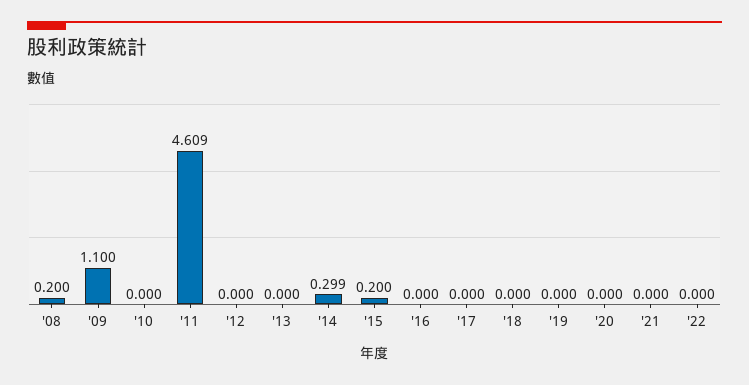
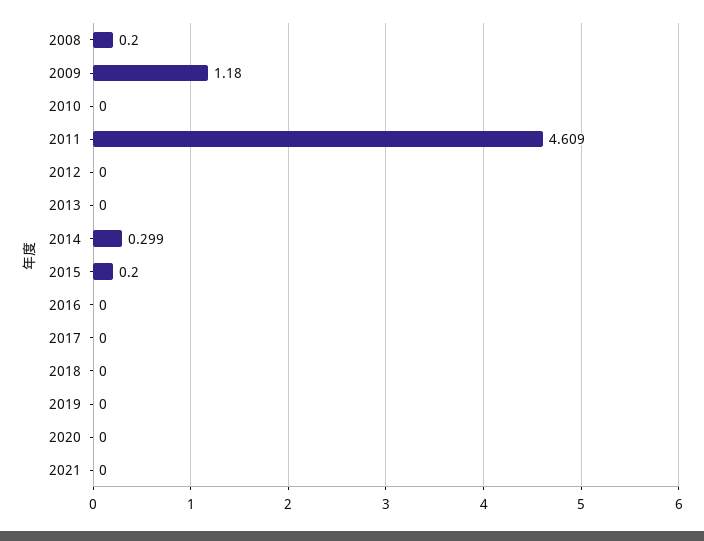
  {
    "'08": 0.2,
-   "'09": 1.1,
+   "'09": 1.18,
    "'10": 0,
    "'11": 4.609,
    "'12": 0,
    "'13": 0,
    "'14": 0.299,
    "'15": 0.2,
    "'16": 0,
    "'17": 0,
    "'18": 0,
    "'19": 0,
    "'20": 0,
-   "'21": 0,
+   "'21": 0
-   "'22": 0
  }

